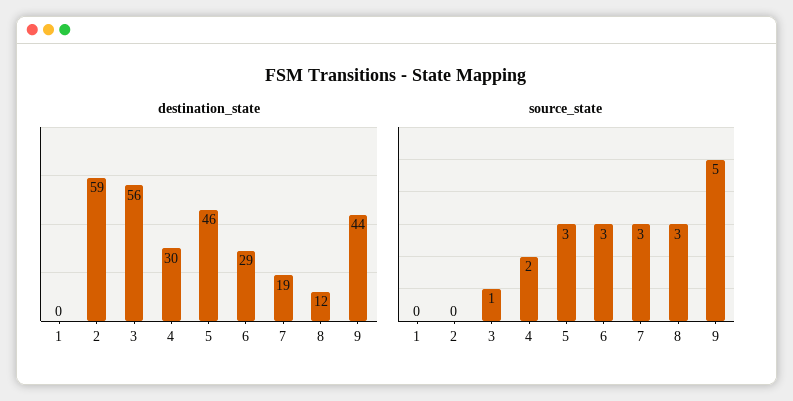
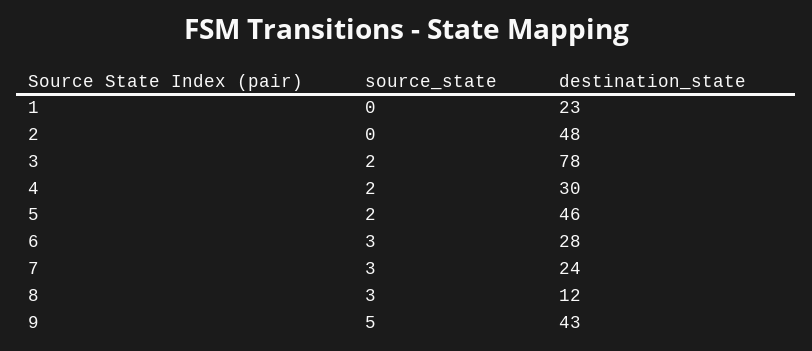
  {
    "destination_state": {
-     "1": 0,
+     "1": 23,
-     "2": 59,
+     "2": 48,
-     "3": 56,
+     "3": 78,
      "4": 30,
      "5": 46,
-     "6": 29,
+     "6": 28,
-     "7": 19,
+     "7": 24,
      "8": 12,
-     "9": 44
+     "9": 43
    },
    "source_state": {
      "1": 0,
      "2": 0,
-     "3": 1,
+     "3": 2,
      "4": 2,
-     "5": 3,
+     "5": 2,
      "6": 3,
      "7": 3,
      "8": 3,
      "9": 5
    }
  }

